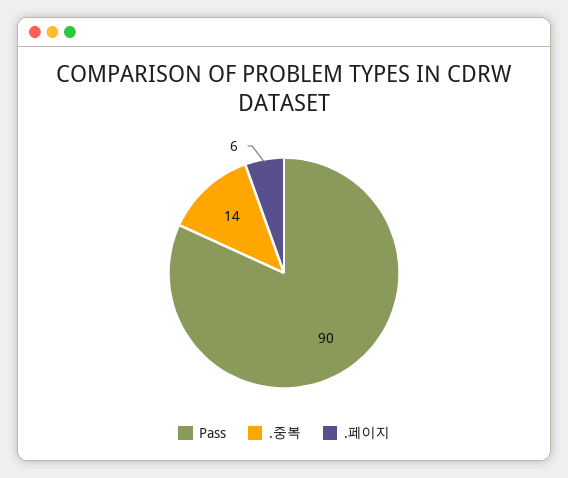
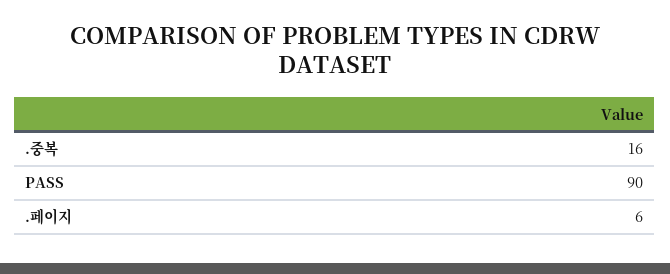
  {
    "Pass": 90,
-   ".중복": 14,
+   ".중복": 16,
    ".페이지": 6
  }

